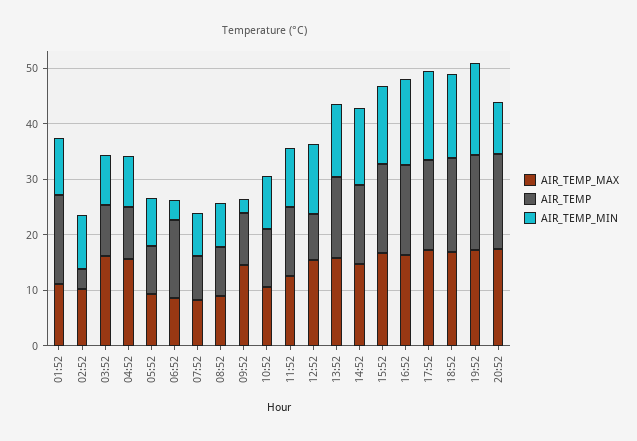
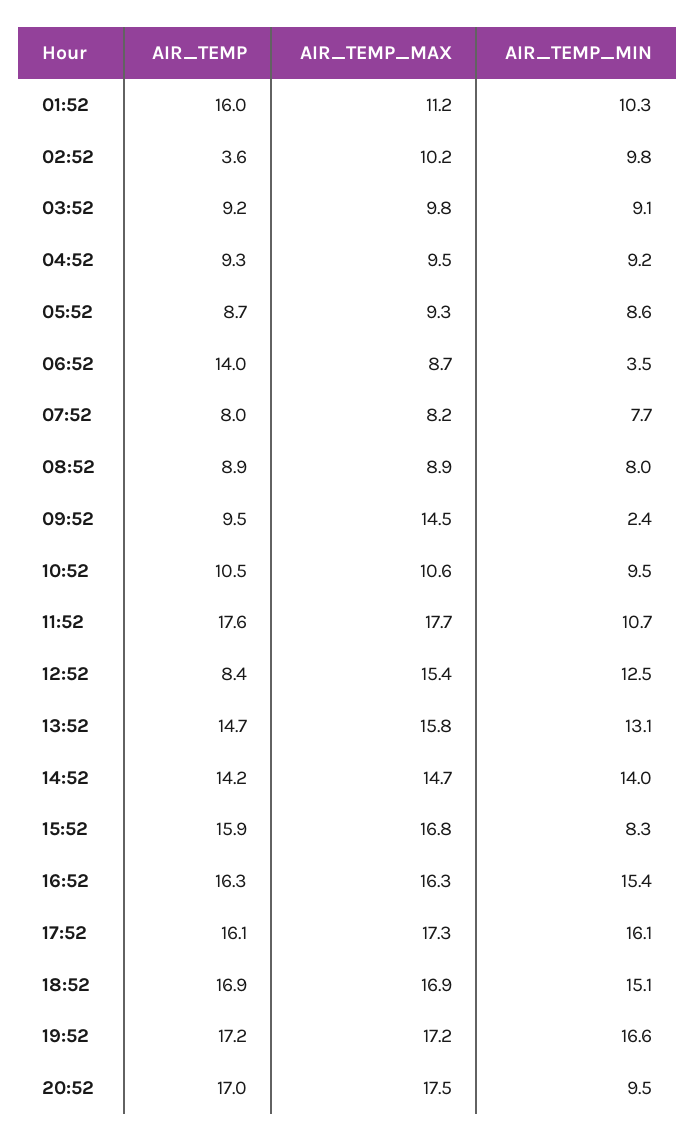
  {
    "AIR_TEMP_MAX": {
      "01:52": 11.2,
      "02:52": 10.2,
-     "03:52": 16,
+     "03:52": 9.8,
-     "04:52": 16,
+     "04:52": 9.5,
      "05:52": 9.3,
      "06:52": 8.7,
      "07:52": 8.2,
      "08:52": 8.9,
      "09:52": 14.5,
      "10:52": 10.6,
-     "11:52": 12,
+     "11:52": 17.7,
      "12:52": 15.4,
      "13:52": 15.8,
      "14:52": 14.7,
      "15:52": 16.8,
      "16:52": 16.3,
      "17:52": 17.3,
      "18:52": 16.9,
      "19:52": 17.2,
      "20:52": 17.5
    },
    "AIR_TEMP": {
      "01:52": 16,
      "02:52": 3.6,
      "03:52": 9.2,
      "04:52": 9.3,
      "05:52": 8.7,
      "06:52": 14,
      "07:52": 8,
      "08:52": 8.9,
      "09:52": 9.5,
      "10:52": 10.5,
-     "11:52": 12,
+     "11:52": 17.6,
      "12:52": 8.4,
      "13:52": 14.7,
      "14:52": 14.2,
      "15:52": 15.9,
      "16:52": 16.3,
      "17:52": 16.1,
      "18:52": 16.9,
      "19:52": 17.2,
      "20:52": 17
    },
    "AIR_TEMP_MIN": {
      "01:52": 10.3,
      "02:52": 9.8,
      "03:52": 9.1,
      "04:52": 9.2,
      "05:52": 8.6,
      "06:52": 3.5,
      "07:52": 7.7,
      "08:52": 8,
      "09:52": 2.4,
      "10:52": 9.5,
      "11:52": 10.7,
      "12:52": 12.5,
      "13:52": 13.1,
      "14:52": 14,
-     "15:52": 14,
+     "15:52": 8.3,
      "16:52": 15.4,
      "17:52": 16.1,
      "18:52": 15.1,
      "19:52": 16.6,
      "20:52": 9.5
    }
  }

